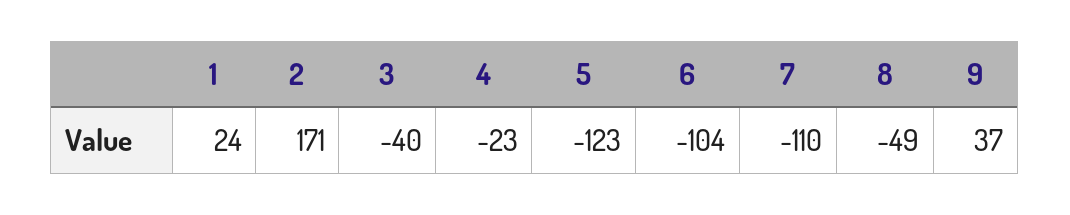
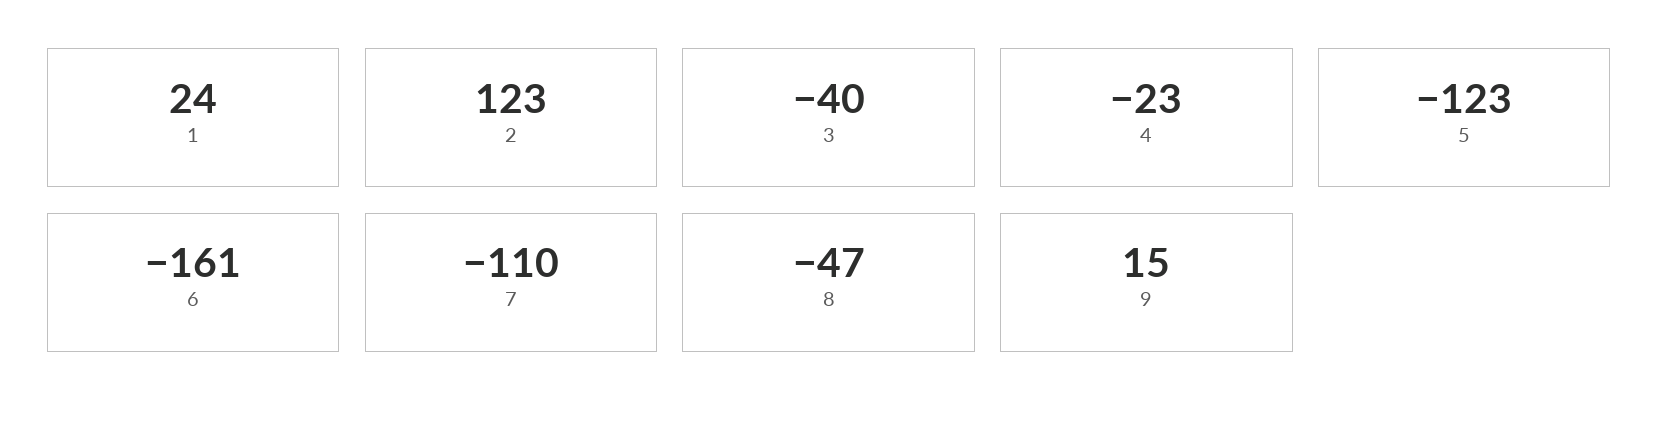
  {
    "1": 24,
-   "2": 171,
+   "2": 123,
    "3": -40,
    "4": -23,
    "5": -123,
-   "6": -104,
+   "6": -161,
    "7": -110,
-   "8": -49,
+   "8": -47,
-   "9": 37
+   "9": 15
  }

